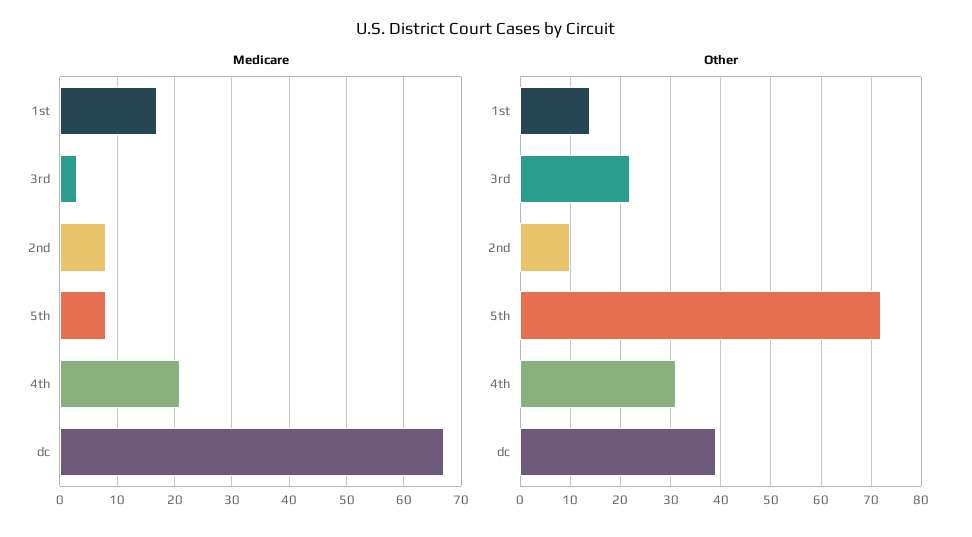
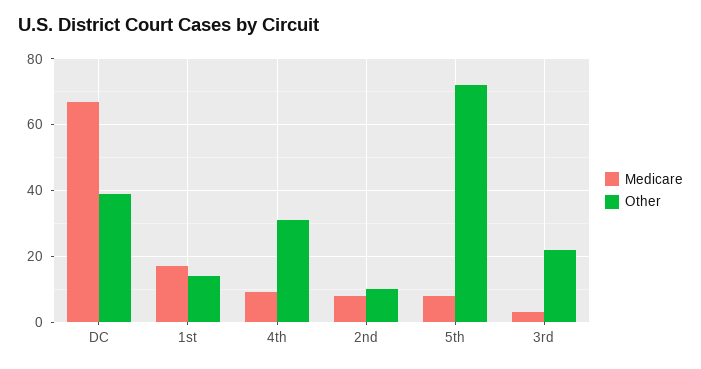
  {
    "Medicare": {
      "1st": 15,
      "3rd": 5,
      "2nd": 10,
      "5th": 10,
-     "4th": 20,
+     "4th": 10,
      "dc": 65
    },
    "Other": {
      "1st": 15,
      "3rd": 20,
      "2nd": 10,
      "5th": 70,
      "4th": 30,
      "dc": 40
    }
  }

